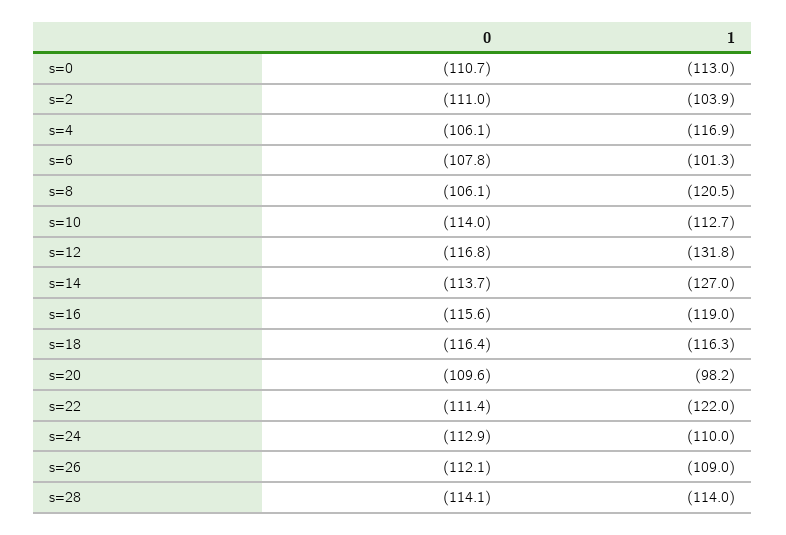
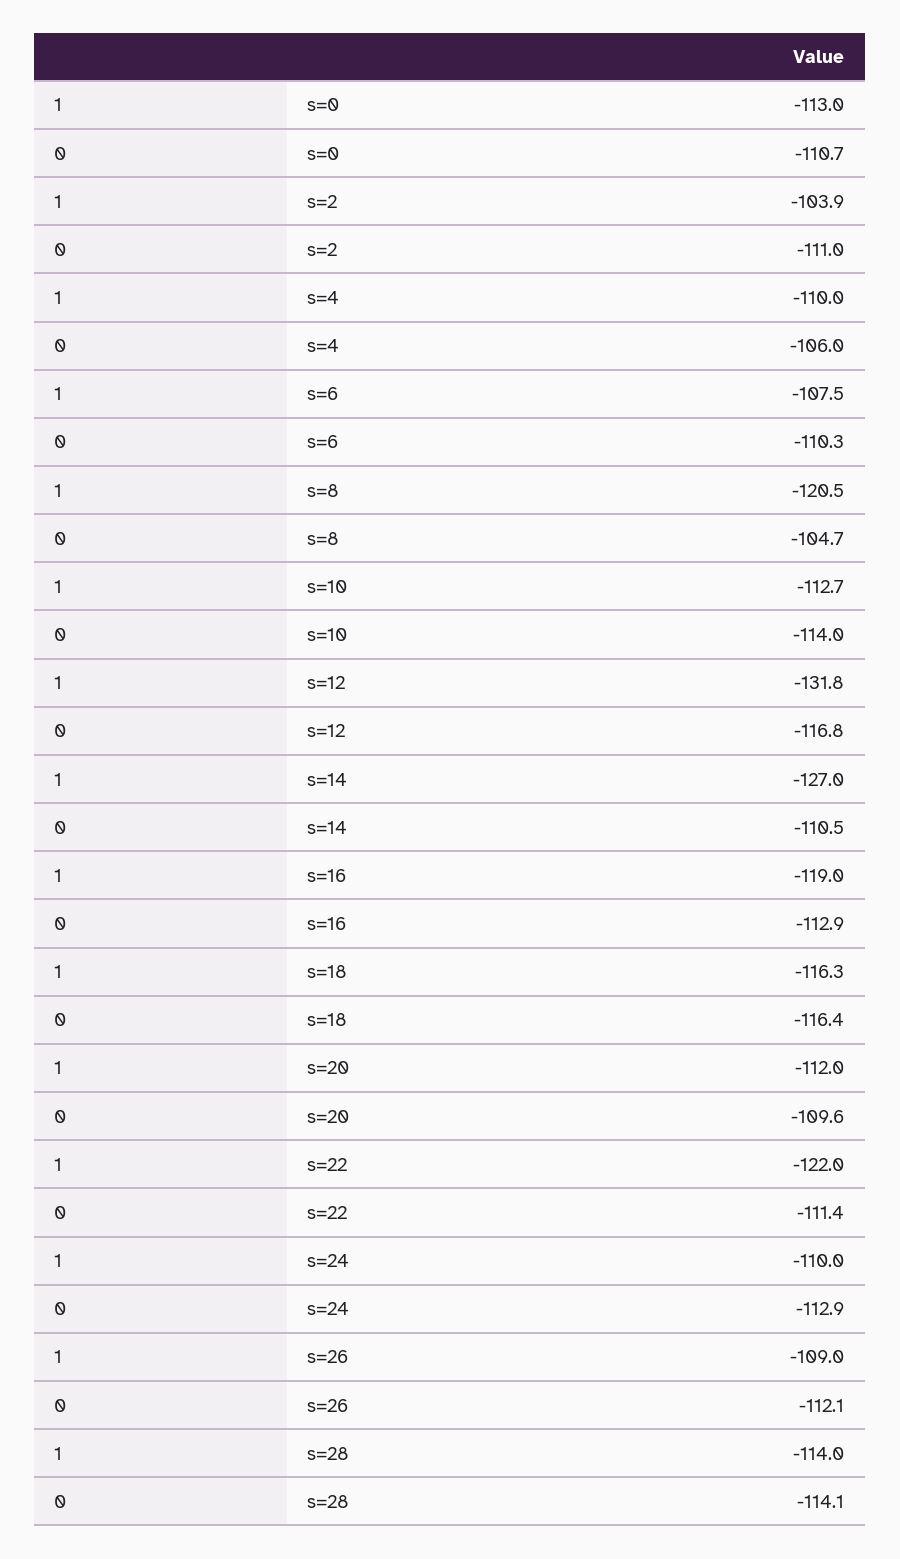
  {
    "0": {
      "s=0": -110.7,
      "s=2": -111,
-     "s=4": -106.1,
+     "s=4": -106,
-     "s=6": -107.8,
+     "s=6": -110.3,
-     "s=8": -106.1,
+     "s=8": -104.7,
      "s=10": -114,
      "s=12": -116.8,
-     "s=14": -113.7,
+     "s=14": -110.5,
-     "s=16": -115.6,
+     "s=16": -112.9,
      "s=18": -116.4,
      "s=20": -109.6,
      "s=22": -111.4,
      "s=24": -112.9,
      "s=26": -112.1,
      "s=28": -114.1
    },
    "1": {
      "s=0": -113,
      "s=2": -103.9,
-     "s=4": -116.9,
+     "s=4": -110,
-     "s=6": -101.3,
+     "s=6": -107.5,
      "s=8": -120.5,
      "s=10": -112.7,
      "s=12": -131.8,
      "s=14": -127,
      "s=16": -119,
      "s=18": -116.3,
-     "s=20": -98.2,
+     "s=20": -112,
      "s=22": -122,
      "s=24": -110,
      "s=26": -109,
      "s=28": -114
    }
  }

